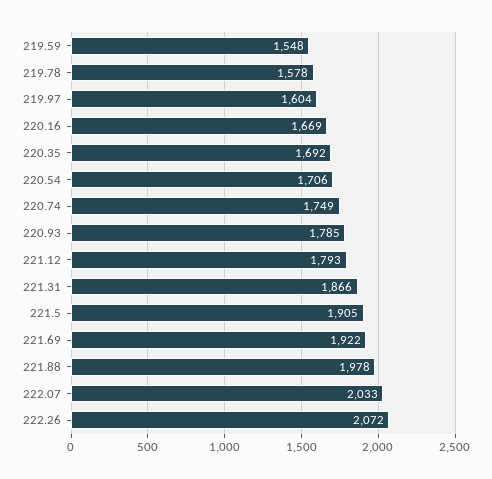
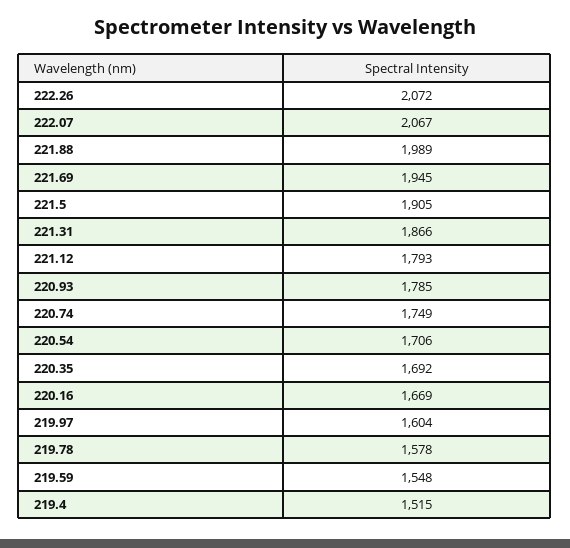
  {
    "219.59": 1548,
    "219.78": 1578,
    "219.97": 1604,
    "220.16": 1669,
    "220.35": 1692,
    "220.54": 1706,
    "220.74": 1749,
    "220.93": 1785,
    "221.12": 1793,
    "221.31": 1866,
    "221.5": 1905,
-   "221.69": 1922,
+   "221.69": 1945,
-   "221.88": 1978,
+   "221.88": 1989,
-   "222.07": 2033,
+   "222.07": 2067,
-   "222.26": 2072
+   "222.26": 2072,
+   "219.4": 1515
  }

